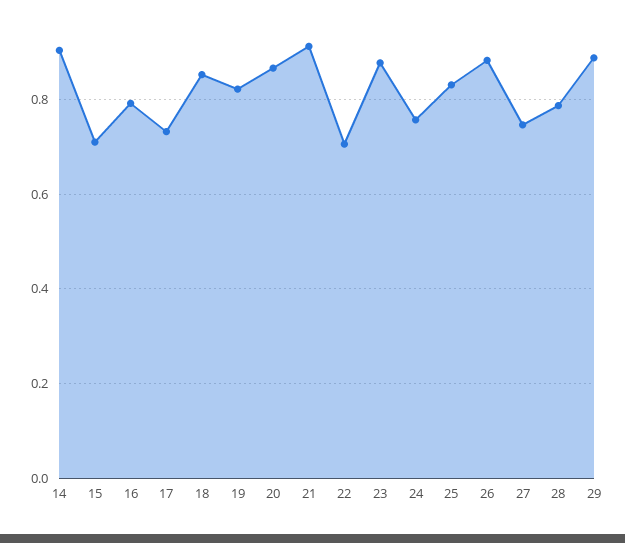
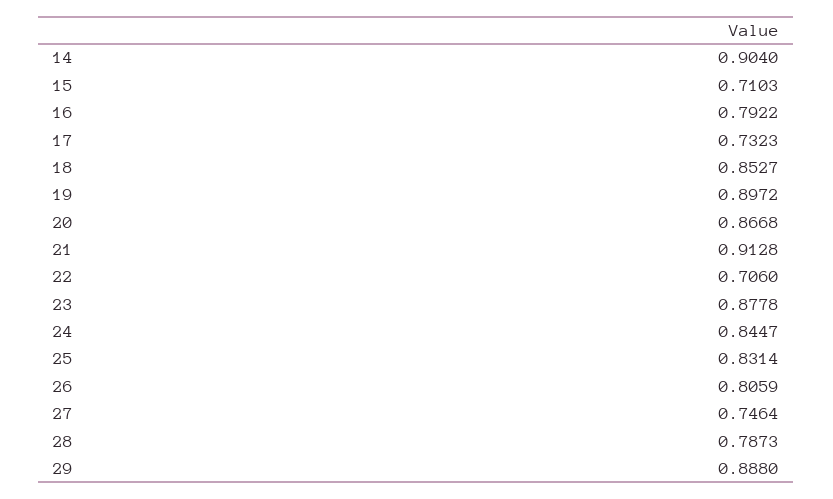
  {
    "14": 0.904,
    "15": 0.7103,
    "16": 0.7922,
    "17": 0.7323,
    "18": 0.8527,
-   "19": 0.82,
+   "19": 0.8972,
    "20": 0.8668,
    "21": 0.9128,
    "22": 0.706,
    "23": 0.8778,
-   "24": 0.76,
+   "24": 0.8447,
    "25": 0.8314,
-   "26": 0.88,
+   "26": 0.8059,
    "27": 0.7464,
    "28": 0.7873,
    "29": 0.888
  }

